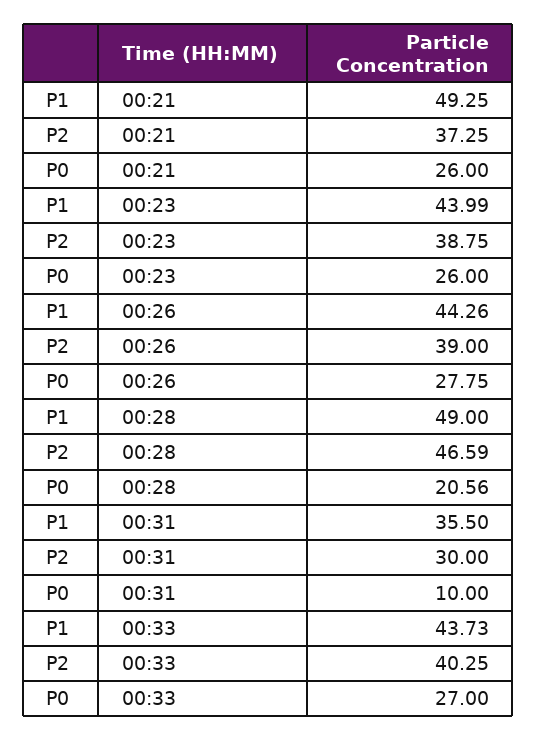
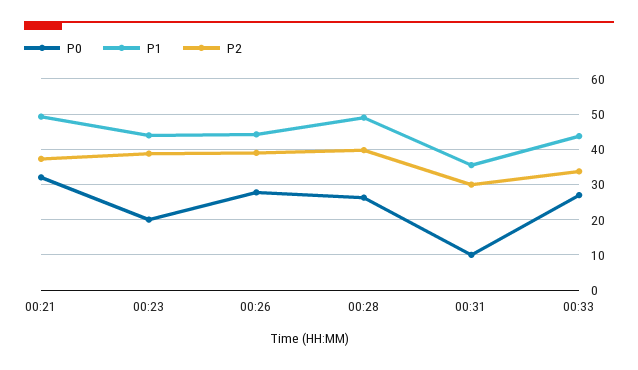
  {
    "P1": {
      "00:21": 49.25,
      "00:23": 43.99,
      "00:26": 44.26,
      "00:28": 49,
      "00:31": 35.5,
      "00:33": 43.73
    },
    "P2": {
      "00:21": 37.25,
      "00:23": 38.75,
      "00:26": 39,
-     "00:28": 46.59,
+     "00:28": 40,
      "00:31": 30,
-     "00:33": 40.25
+     "00:33": 34
    },
    "P0": {
-     "00:21": 26,
+     "00:21": 32,
-     "00:23": 26,
+     "00:23": 20,
      "00:26": 27.75,
-     "00:28": 20.56,
+     "00:28": 26,
      "00:31": 10,
      "00:33": 27
    }
  }

